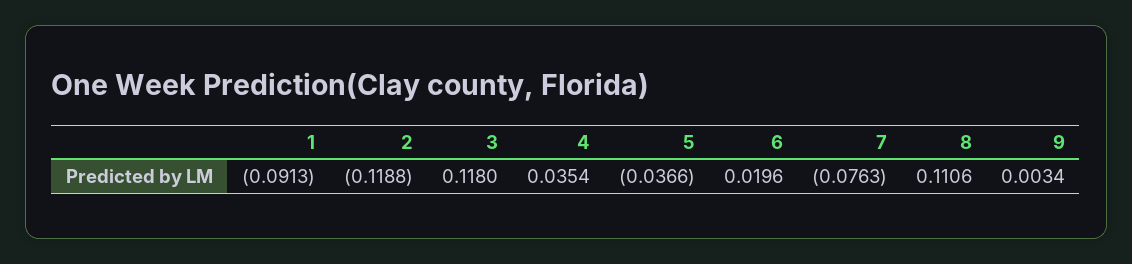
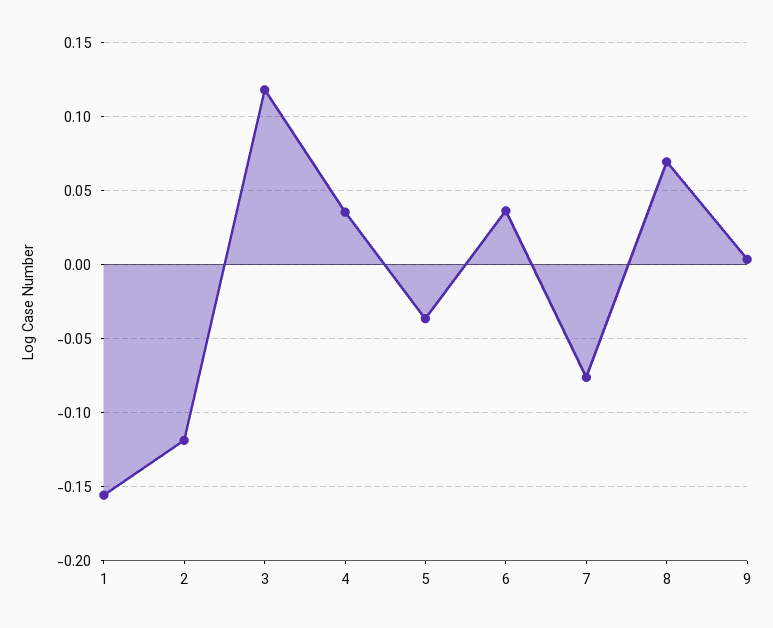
  {
-   "1": -0.0913,
+   "1": -0.155,
    "2": -0.1188,
    "3": 0.118,
    "4": 0.0354,
    "5": -0.0366,
-   "6": 0.0196,
+   "6": 0.035,
    "7": -0.0763,
-   "8": 0.1106,
+   "8": 0.07,
    "9": 0.0034
  }

